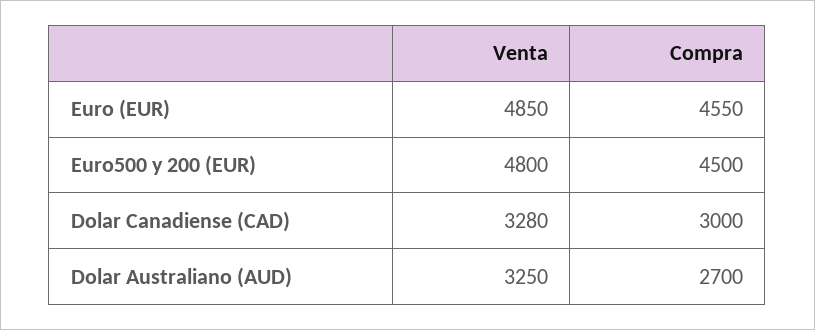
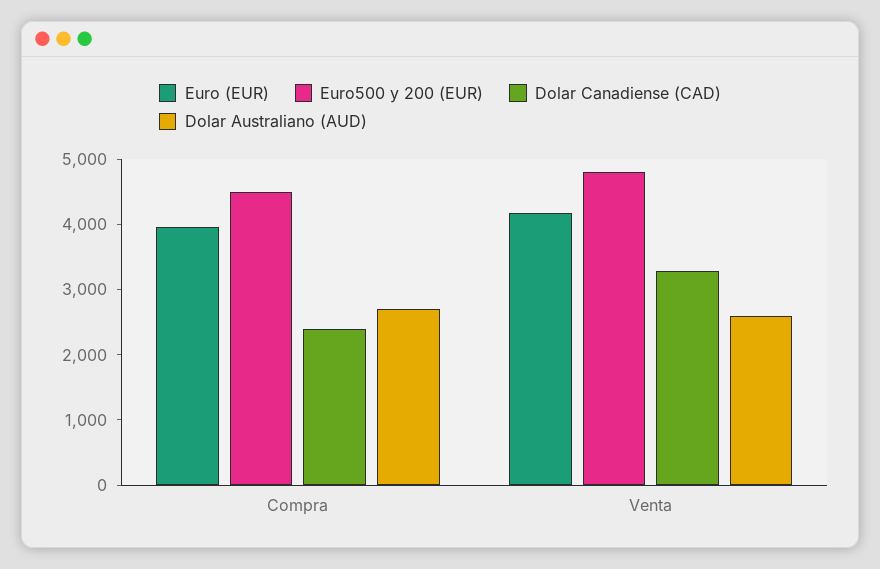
  {
    "Euro (EUR)": {
-     "Venta": 4850,
+     "Venta": 4200,
-     "Compra": 4550
+     "Compra": 4000
    },
    "Euro500 y 200 (EUR)": {
      "Venta": 4800,
      "Compra": 4500
    },
    "Dolar Canadiense (CAD)": {
      "Venta": 3280,
-     "Compra": 3000
+     "Compra": 2400
    },
    "Dolar Australiano (AUD)": {
-     "Venta": 3250,
+     "Venta": 2600,
      "Compra": 2700
    }
  }

